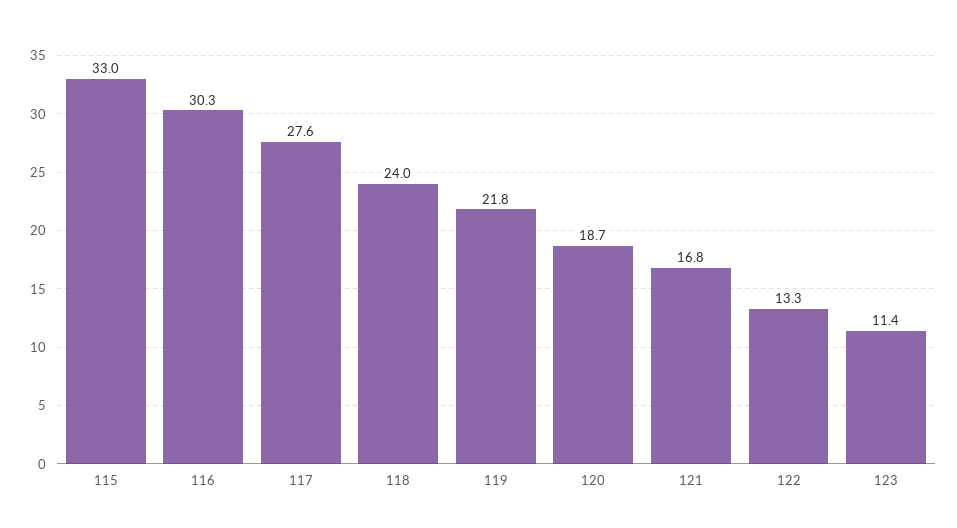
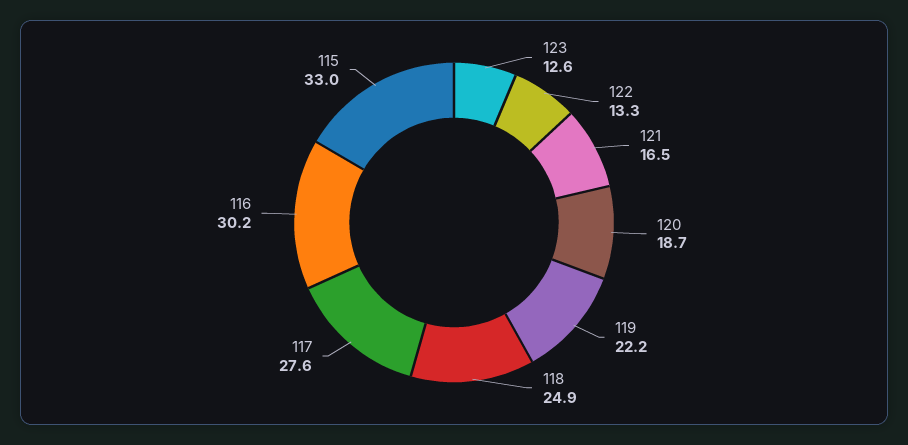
  {
    "115": 33,
-   "116": 30.3,
+   "116": 30.2,
    "117": 27.6,
-   "118": 24,
+   "118": 24.9,
-   "119": 21.8,
+   "119": 22.2,
    "120": 18.7,
-   "121": 16.8,
+   "121": 16.5,
    "122": 13.3,
-   "123": 11.4
+   "123": 12.6
  }

